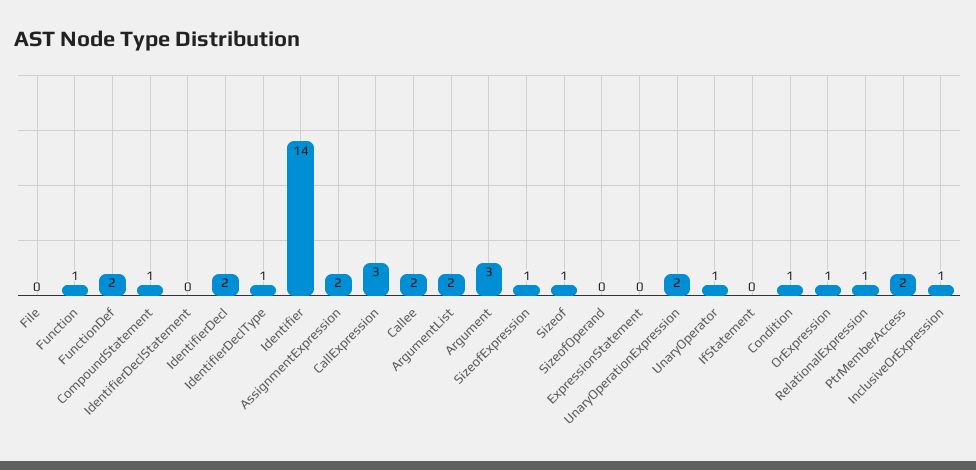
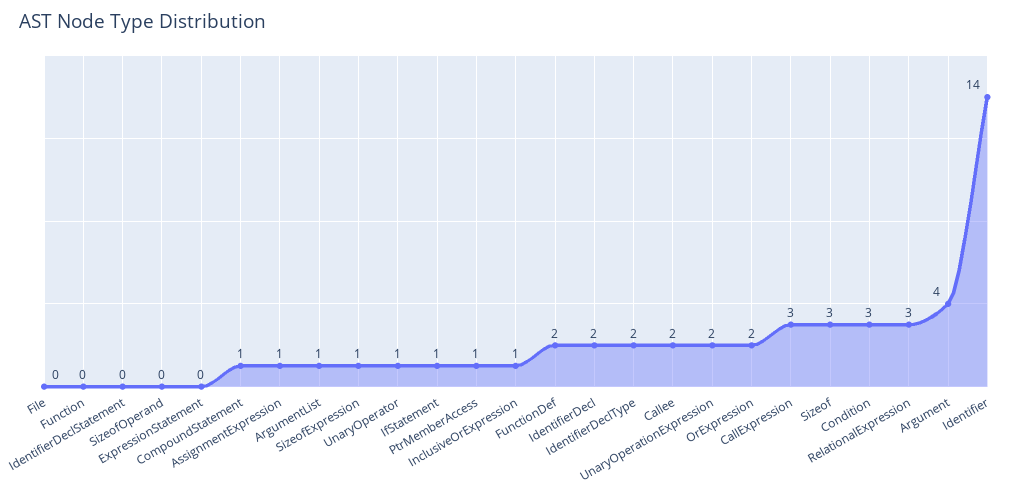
  {
    "File": 0,
-   "Function": 1,
+   "Function": 0,
    "FunctionDef": 2,
    "CompoundStatement": 1,
    "IdentifierDeclStatement": 0,
    "IdentifierDecl": 2,
-   "IdentifierDeclType": 1,
+   "IdentifierDeclType": 2,
    "Identifier": 14,
-   "AssignmentExpression": 2,
+   "AssignmentExpression": 1,
    "CallExpression": 3,
    "Callee": 2,
-   "ArgumentList": 2,
+   "ArgumentList": 1,
-   "Argument": 3,
+   "Argument": 4,
    "SizeofExpression": 1,
-   "Sizeof": 1,
+   "Sizeof": 3,
    "SizeofOperand": 0,
    "ExpressionStatement": 0,
    "UnaryOperationExpression": 2,
    "UnaryOperator": 1,
-   "IfStatement": 0,
+   "IfStatement": 1,
-   "Condition": 1,
+   "Condition": 3,
-   "OrExpression": 1,
+   "OrExpression": 2,
-   "RelationalExpression": 1,
+   "RelationalExpression": 3,
-   "PtrMemberAccess": 2,
+   "PtrMemberAccess": 1,
    "InclusiveOrExpression": 1
  }

